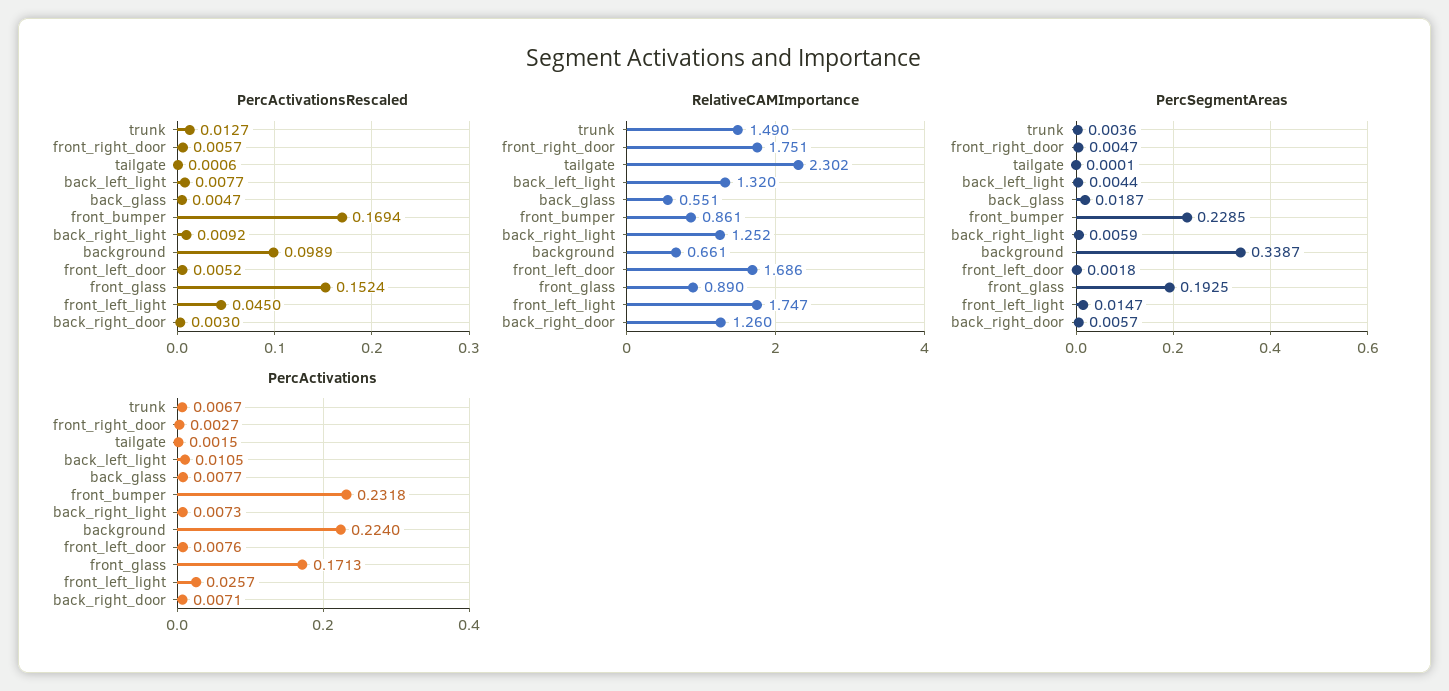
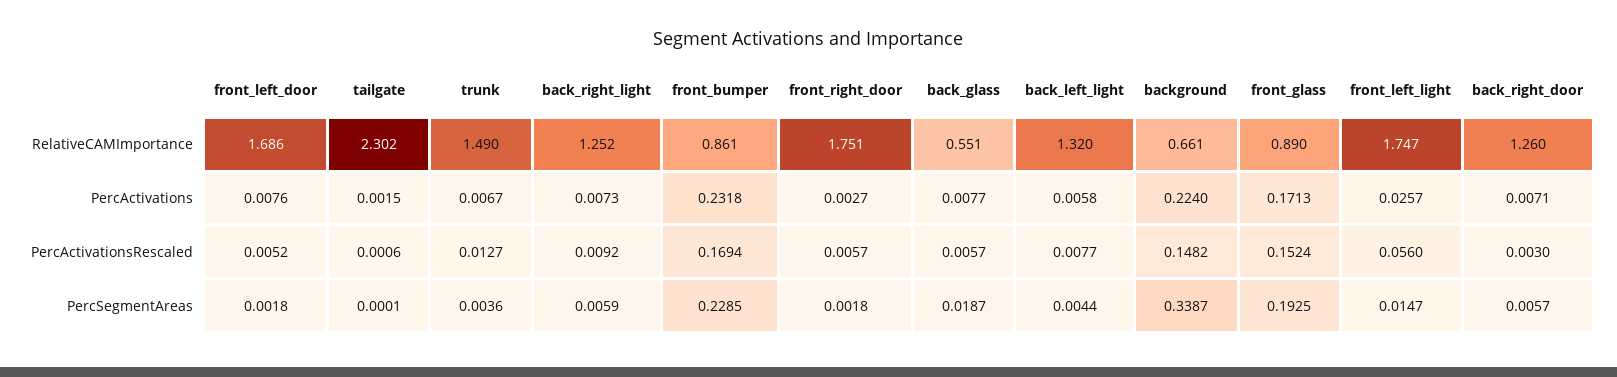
  {
    "PercActivationsRescaled": {
      "trunk": 0.0127,
      "front_right_door": 0.0057,
      "tailgate": 0.0006,
      "back_left_light": 0.0077,
-     "back_glass": 0.0047,
+     "back_glass": 0.0057,
      "front_bumper": 0.1694,
      "back_right_light": 0.0092,
-     "background": 0.0989,
+     "background": 0.1482,
      "front_left_door": 0.0052,
      "front_glass": 0.1524,
-     "front_left_light": 0.045,
+     "front_left_light": 0.056,
      "back_right_door": 0.003
    },
    "RelativeCAMImportance": {
      "trunk": 1.49,
      "front_right_door": 1.751,
      "tailgate": 2.302,
      "back_left_light": 1.32,
      "back_glass": 0.551,
      "front_bumper": 0.861,
      "back_right_light": 1.252,
      "background": 0.661,
      "front_left_door": 1.686,
      "front_glass": 0.89,
      "front_left_light": 1.747,
      "back_right_door": 1.26
    },
    "PercSegmentAreas": {
      "trunk": 0.0036,
-     "front_right_door": 0.0047,
+     "front_right_door": 0.0018,
      "tailgate": 0.0001,
      "back_left_light": 0.0044,
      "back_glass": 0.0187,
      "front_bumper": 0.2285,
      "back_right_light": 0.0059,
      "background": 0.3387,
      "front_left_door": 0.0018,
      "front_glass": 0.1925,
      "front_left_light": 0.0147,
      "back_right_door": 0.0057
    },
    "PercActivations": {
      "trunk": 0.0067,
      "front_right_door": 0.0027,
      "tailgate": 0.0015,
-     "back_left_light": 0.0105,
+     "back_left_light": 0.0058,
      "back_glass": 0.0077,
      "front_bumper": 0.2318,
      "back_right_light": 0.0073,
      "background": 0.224,
      "front_left_door": 0.0076,
      "front_glass": 0.1713,
      "front_left_light": 0.0257,
      "back_right_door": 0.0071
    }
  }

